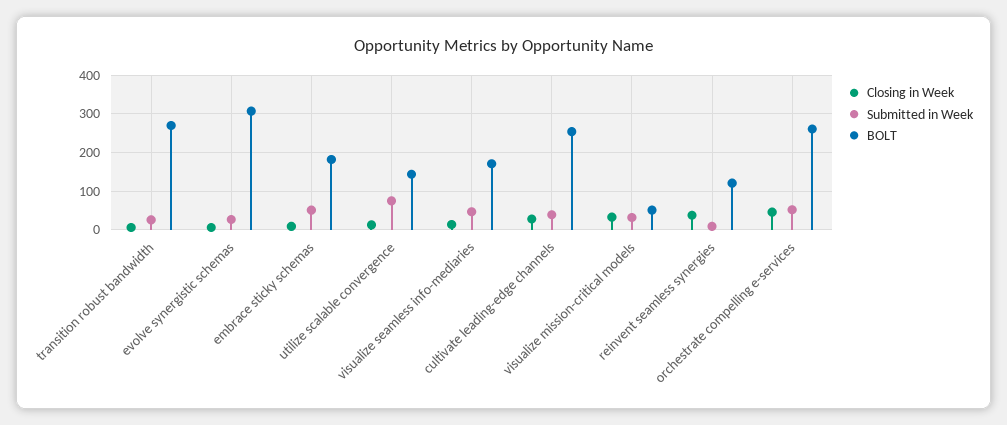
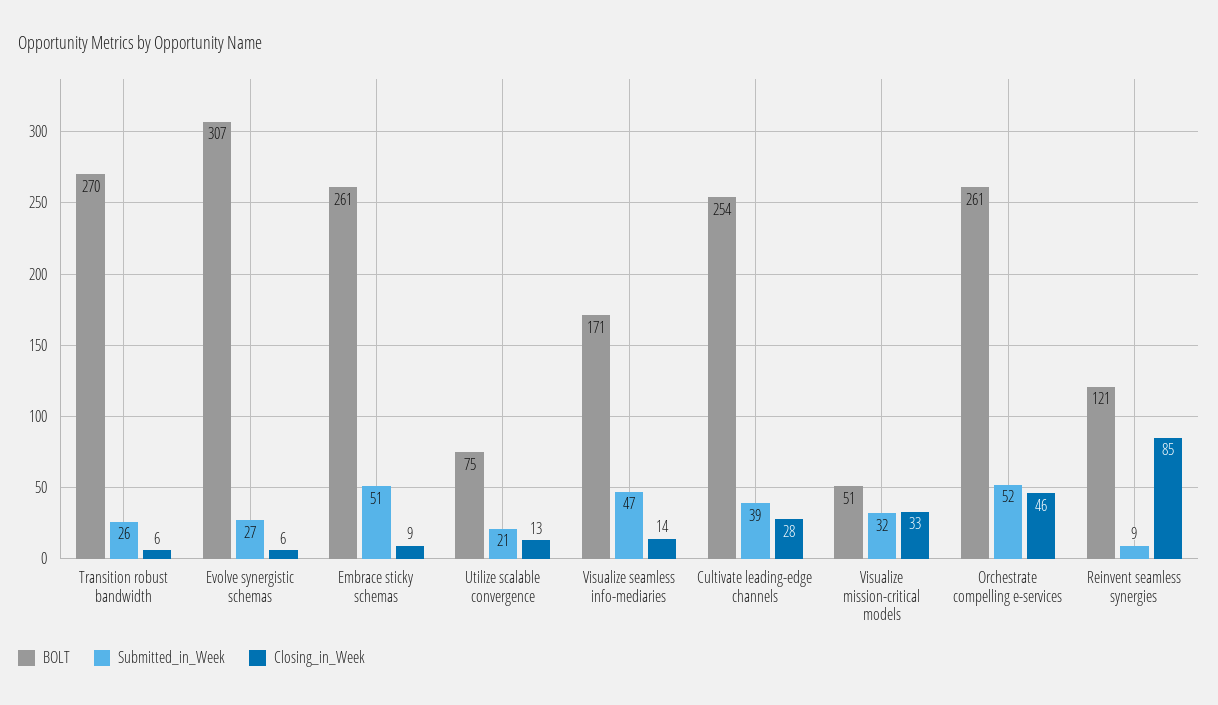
  {
    "Closing in Week": {
      "transition robust bandwidth": 6,
      "evolve synergistic schemas": 6,
      "embrace sticky schemas": 9,
      "utilize scalable convergence": 13,
      "visualize seamless info-mediaries": 14,
      "cultivate leading-edge channels": 28,
      "visualize mission-critical models": 33,
-     "reinvent seamless synergies": 40,
+     "reinvent seamless synergies": 85,
      "orchestrate compelling e-services": 46
    },
    "Submitted in Week": {
      "transition robust bandwidth": 26,
      "evolve synergistic schemas": 27,
      "embrace sticky schemas": 51,
-     "utilize scalable convergence": 80,
+     "utilize scalable convergence": 21,
      "visualize seamless info-mediaries": 47,
      "cultivate leading-edge channels": 39,
      "visualize mission-critical models": 32,
      "reinvent seamless synergies": 9,
      "orchestrate compelling e-services": 52
    },
    "BOLT": {
      "transition robust bandwidth": 270,
      "evolve synergistic schemas": 307,
-     "embrace sticky schemas": 180,
+     "embrace sticky schemas": 261,
-     "utilize scalable convergence": 140,
+     "utilize scalable convergence": 75,
      "visualize seamless info-mediaries": 171,
      "cultivate leading-edge channels": 254,
      "visualize mission-critical models": 51,
      "reinvent seamless synergies": 121,
      "orchestrate compelling e-services": 261
    }
  }

